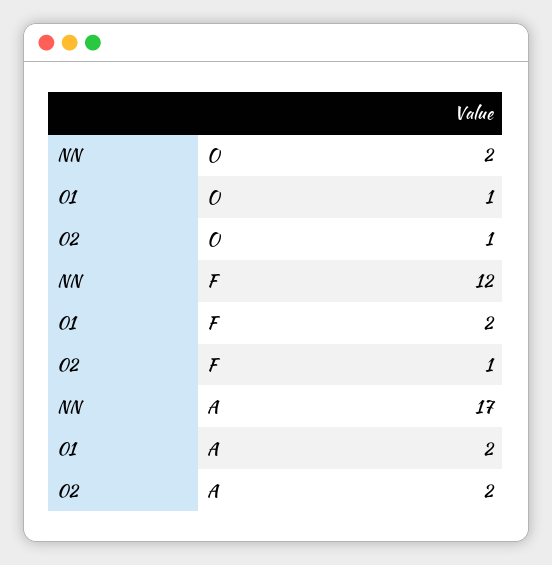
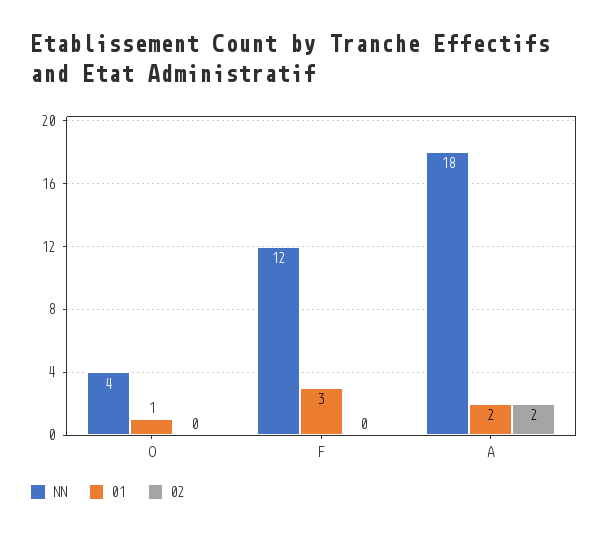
  {
    "NN": {
-     "O": 2,
+     "O": 4,
      "F": 12,
-     "A": 17
+     "A": 18
    },
    "01": {
      "O": 1,
-     "F": 2,
+     "F": 3,
      "A": 2
    },
    "02": {
-     "O": 1,
+     "O": 0,
-     "F": 1,
+     "F": 0,
      "A": 2
    }
  }

